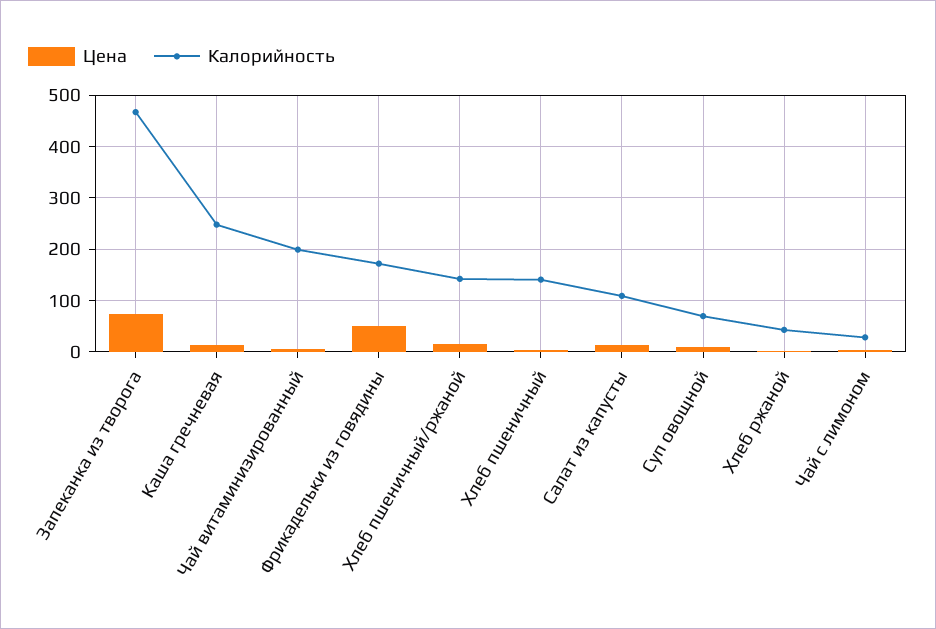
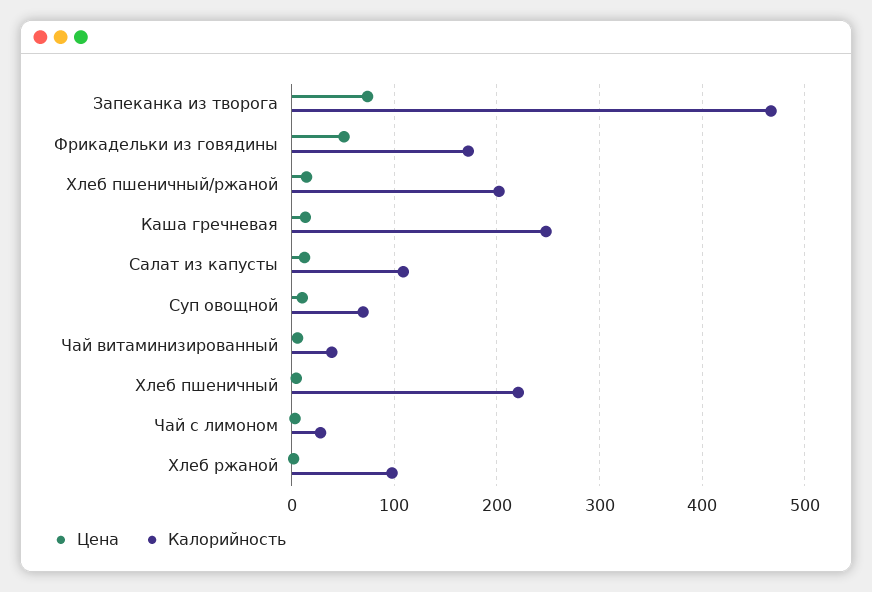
  {
    "Цена": {
      "Запеканка из творога": 70,
      "Каша гречневая": 10,
      "Чай витаминизированный": 10,
      "Фрикадельки из говядины": 50,
      "Хлеб пшеничный/ржаной": 10,
      "Хлеб пшеничный": 0,
      "Салат из капусты": 10,
      "Суп овощной": 10,
      "Хлеб ржаной": 0,
      "Чай с лимоном": 0
    },
    "Калорийность": {
      "Запеканка из творога": 470,
      "Каша гречневая": 250,
-     "Чай витаминизированный": 200,
+     "Чай витаминизированный": 40,
      "Фрикадельки из говядины": 170,
-     "Хлеб пшеничный/ржаной": 140,
+     "Хлеб пшеничный/ржаной": 200,
-     "Хлеб пшеничный": 140,
+     "Хлеб пшеничный": 220,
      "Салат из капусты": 110,
      "Суп овощной": 70,
-     "Хлеб ржаной": 40,
+     "Хлеб ржаной": 100,
      "Чай с лимоном": 30
    }
  }

